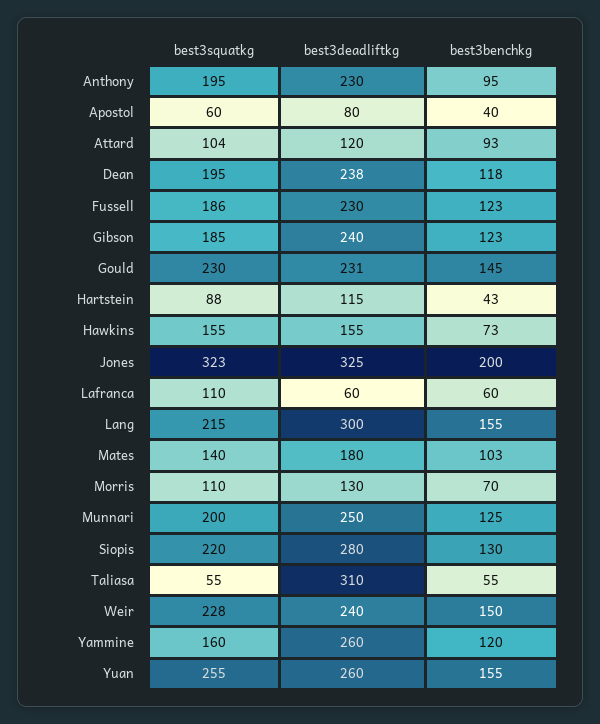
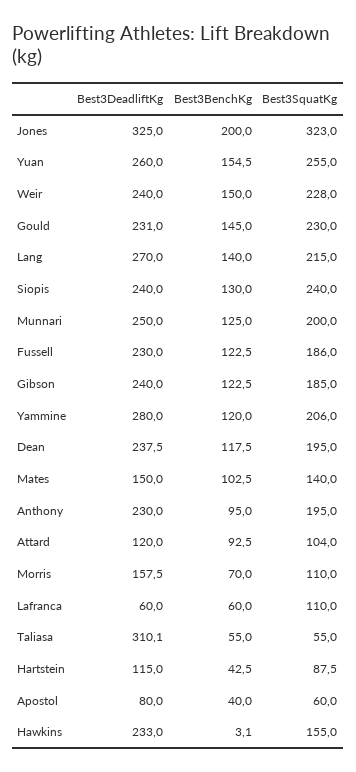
  {
    "best3squatkg": {
      "Anthony": 195,
      "Apostol": 60,
      "Attard": 104,
      "Dean": 195,
      "Fussell": 186,
      "Gibson": 185,
      "Gould": 230,
      "Hartstein": 87.5,
      "Hawkins": 155,
      "Jones": 323,
      "Lafranca": 110,
      "Lang": 215,
      "Mates": 140,
      "Morris": 110,
      "Munnari": 200,
-     "Siopis": 220,
+     "Siopis": 240,
      "Taliasa": 55,
      "Weir": 228,
-     "Yammine": 160,
+     "Yammine": 206,
      "Yuan": 255
    },
    "best3deadliftkg": {
      "Anthony": 230,
      "Apostol": 80,
      "Attard": 120,
      "Dean": 237.5,
      "Fussell": 230,
      "Gibson": 240,
      "Gould": 231,
      "Hartstein": 115,
-     "Hawkins": 155,
+     "Hawkins": 233,
      "Jones": 325,
      "Lafranca": 60,
-     "Lang": 300,
+     "Lang": 270,
-     "Mates": 180,
+     "Mates": 150,
-     "Morris": 130,
+     "Morris": 157.5,
      "Munnari": 250,
-     "Siopis": 280,
+     "Siopis": 240,
      "Taliasa": 310.1,
      "Weir": 240,
-     "Yammine": 260,
+     "Yammine": 280,
      "Yuan": 260
    },
    "best3benchkg": {
      "Anthony": 95,
      "Apostol": 40,
      "Attard": 92.5,
      "Dean": 117.5,
      "Fussell": 122.5,
      "Gibson": 122.5,
      "Gould": 145,
      "Hartstein": 42.5,
-     "Hawkins": 73,
+     "Hawkins": 3.1,
      "Jones": 200,
      "Lafranca": 60,
-     "Lang": 155,
+     "Lang": 140,
      "Mates": 102.5,
      "Morris": 70,
      "Munnari": 125,
      "Siopis": 130,
      "Taliasa": 55,
      "Weir": 150,
      "Yammine": 120,
      "Yuan": 154.5
    }
  }

